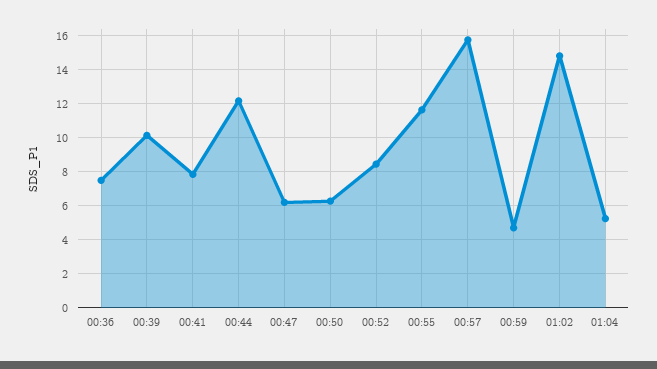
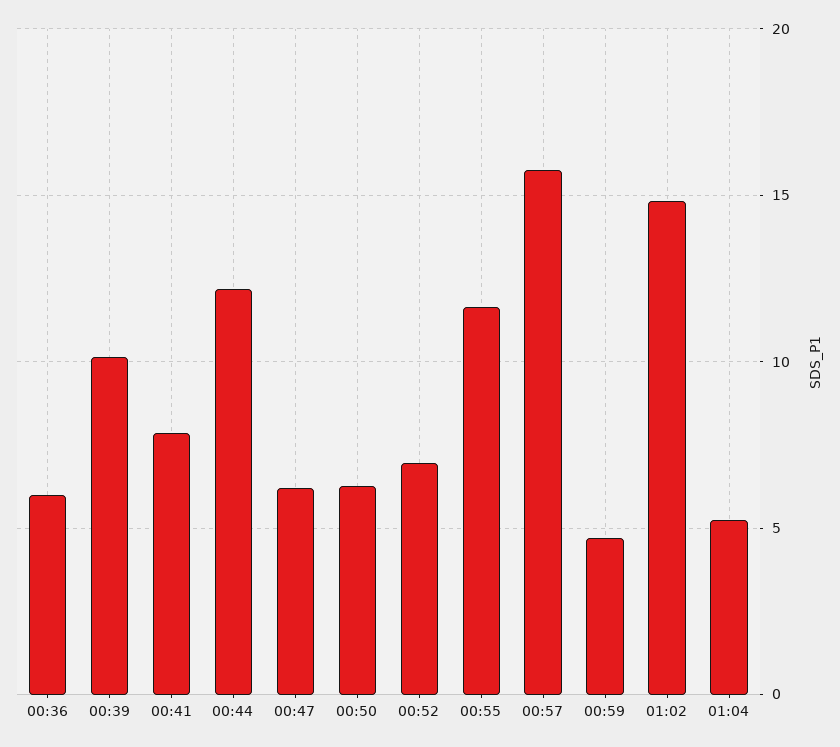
  {
-   "00:36": 7.5,
+   "00:36": 6,
    "00:39": 10,
    "00:41": 8,
    "00:44": 12,
    "00:47": 6,
    "00:50": 6.5,
-   "00:52": 8.5,
+   "00:52": 7,
    "00:55": 11.5,
    "00:57": 16,
    "00:59": 4.5,
    "01:02": 15,
    "01:04": 5.5
  }

